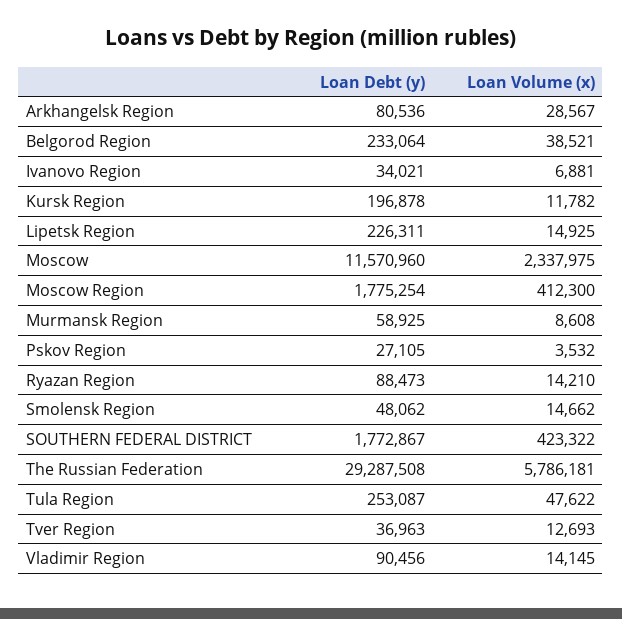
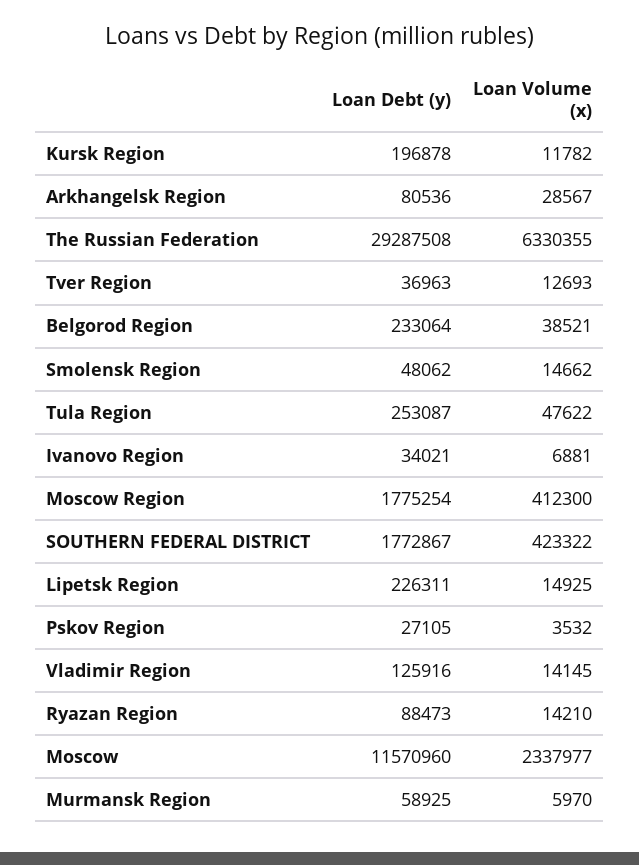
  {
    "Loan Debt (y)": {
      "Arkhangelsk Region": 80536,
      "Belgorod Region": 233064,
      "Ivanovo Region": 34021,
      "Kursk Region": 196878,
      "Lipetsk Region": 226311,
      "Moscow": 11570960,
      "Moscow Region": 1775254,
      "Murmansk Region": 58925,
      "Pskov Region": 27105,
      "Ryazan Region": 88473,
      "Smolensk Region": 48062,
      "SOUTHERN FEDERAL DISTRICT": 1772867,
      "The Russian Federation": 29287508,
      "Tula Region": 253087,
      "Tver Region": 36963,
-     "Vladimir Region": 90456
+     "Vladimir Region": 125916
    },
    "Loan Volume (x)": {
      "Arkhangelsk Region": 28567,
      "Belgorod Region": 38521,
      "Ivanovo Region": 6881,
      "Kursk Region": 11782,
      "Lipetsk Region": 14925,
-     "Moscow": 2337975,
+     "Moscow": 2337977,
      "Moscow Region": 412300,
-     "Murmansk Region": 8608,
+     "Murmansk Region": 5970,
      "Pskov Region": 3532,
      "Ryazan Region": 14210,
      "Smolensk Region": 14662,
      "SOUTHERN FEDERAL DISTRICT": 423322,
-     "The Russian Federation": 5786181,
+     "The Russian Federation": 6330355,
      "Tula Region": 47622,
      "Tver Region": 12693,
      "Vladimir Region": 14145
    }
  }

